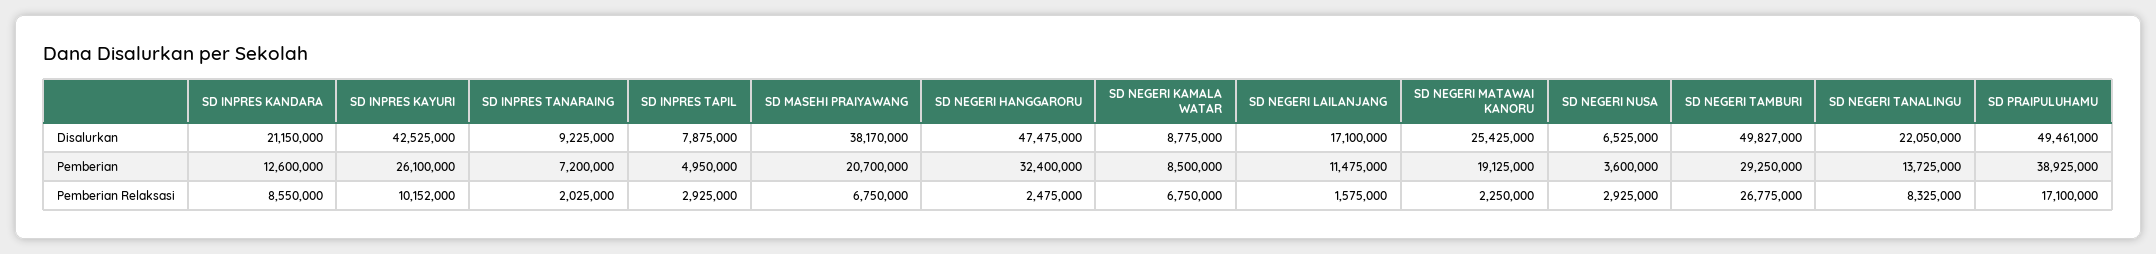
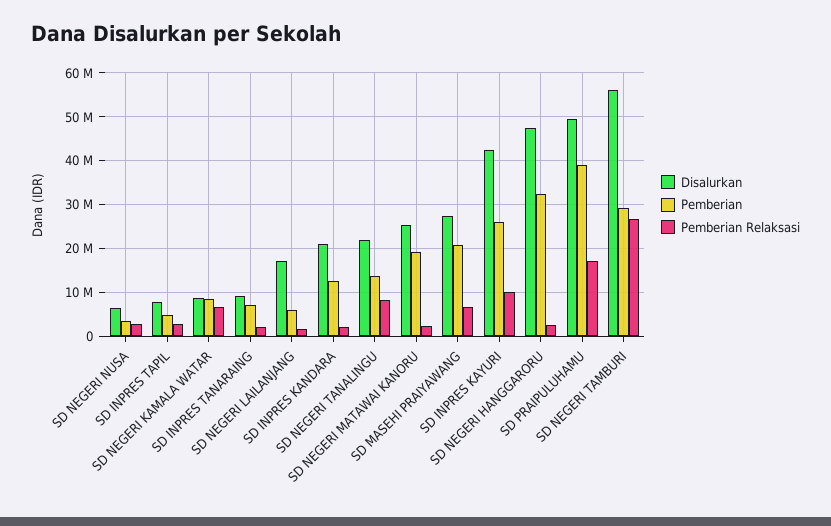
  {
    "Disalurkan": {
      "SD INPRES KANDARA": 21150000,
      "SD INPRES KAYURI": 42525000,
      "SD INPRES TANARAING": 9225000,
      "SD INPRES TAPIL": 7875000,
-     "SD MASEHI PRAIYAWANG": 38170000,
+     "SD MASEHI PRAIYAWANG": 28000000,
      "SD NEGERI HANGGARORU": 47475000,
      "SD NEGERI KAMALA WATAR": 8775000,
      "SD NEGERI LAILANJANG": 17100000,
      "SD NEGERI MATAWAI KANORU": 25425000,
      "SD NEGERI NUSA": 6525000,
-     "SD NEGERI TAMBURI": 49827000,
+     "SD NEGERI TAMBURI": 56000000,
      "SD NEGERI TANALINGU": 22050000,
      "SD PRAIPULUHAMU": 49461000
    },
    "Pemberian": {
      "SD INPRES KANDARA": 12600000,
      "SD INPRES KAYURI": 26100000,
      "SD INPRES TANARAING": 7200000,
      "SD INPRES TAPIL": 4950000,
      "SD MASEHI PRAIYAWANG": 20700000,
      "SD NEGERI HANGGARORU": 32400000,
      "SD NEGERI KAMALA WATAR": 8500000,
-     "SD NEGERI LAILANJANG": 11475000,
+     "SD NEGERI LAILANJANG": 6000000,
      "SD NEGERI MATAWAI KANORU": 19125000,
      "SD NEGERI NUSA": 3600000,
      "SD NEGERI TAMBURI": 29250000,
      "SD NEGERI TANALINGU": 13725000,
      "SD PRAIPULUHAMU": 38925000
    },
    "Pemberian Relaksasi": {
-     "SD INPRES KANDARA": 8550000,
+     "SD INPRES KANDARA": 2000000,
      "SD INPRES KAYURI": 10152000,
      "SD INPRES TANARAING": 2025000,
      "SD INPRES TAPIL": 2925000,
      "SD MASEHI PRAIYAWANG": 6750000,
      "SD NEGERI HANGGARORU": 2475000,
      "SD NEGERI KAMALA WATAR": 6750000,
      "SD NEGERI LAILANJANG": 1575000,
      "SD NEGERI MATAWAI KANORU": 2250000,
      "SD NEGERI NUSA": 2925000,
      "SD NEGERI TAMBURI": 26775000,
      "SD NEGERI TANALINGU": 8325000,
      "SD PRAIPULUHAMU": 17100000
    }
  }

